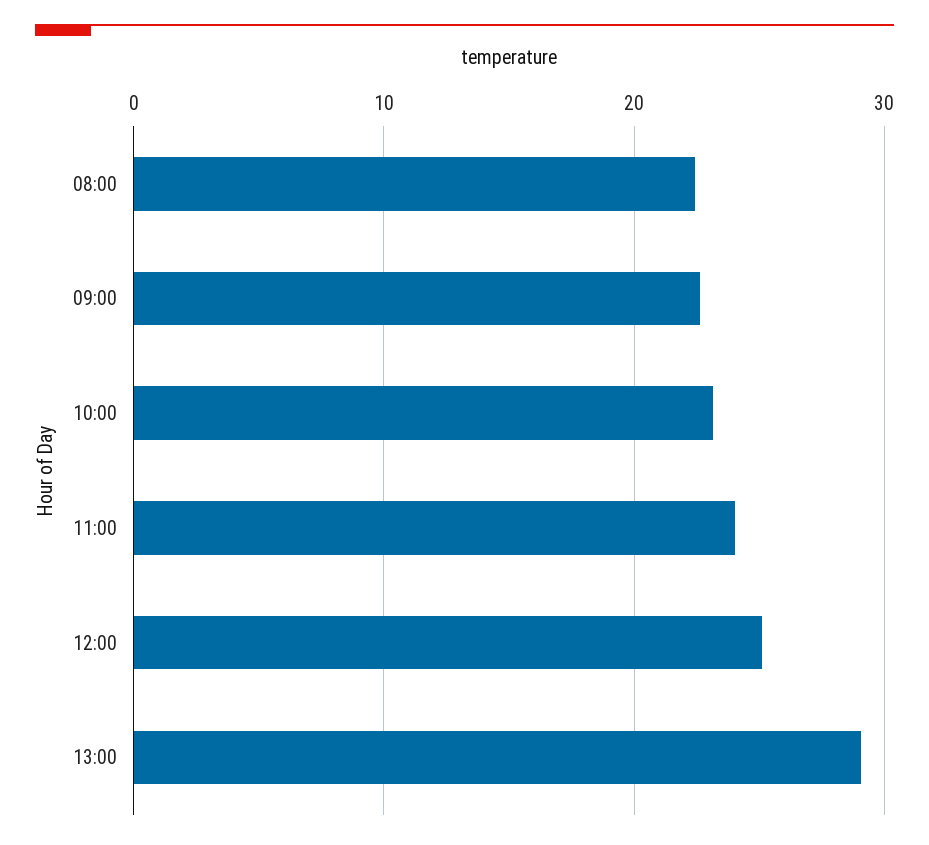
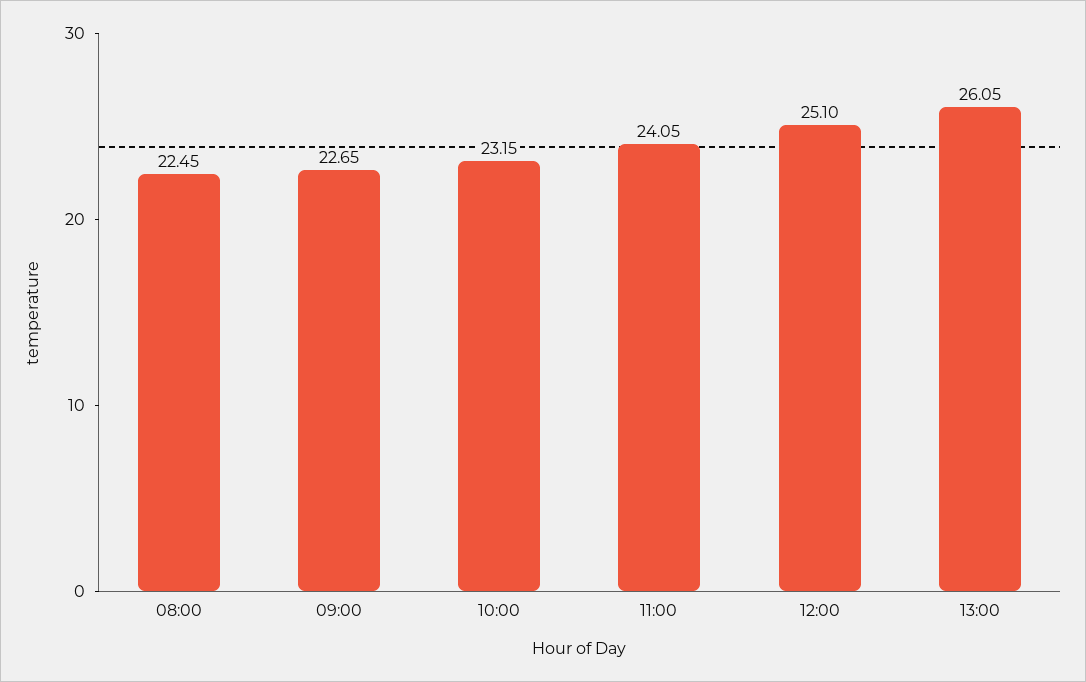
  {
    "08:00": 22.45,
    "09:00": 22.65,
    "10:00": 23.15,
    "11:00": 24.05,
    "12:00": 25.1,
-   "13:00": 29
+   "13:00": 26.05
  }

